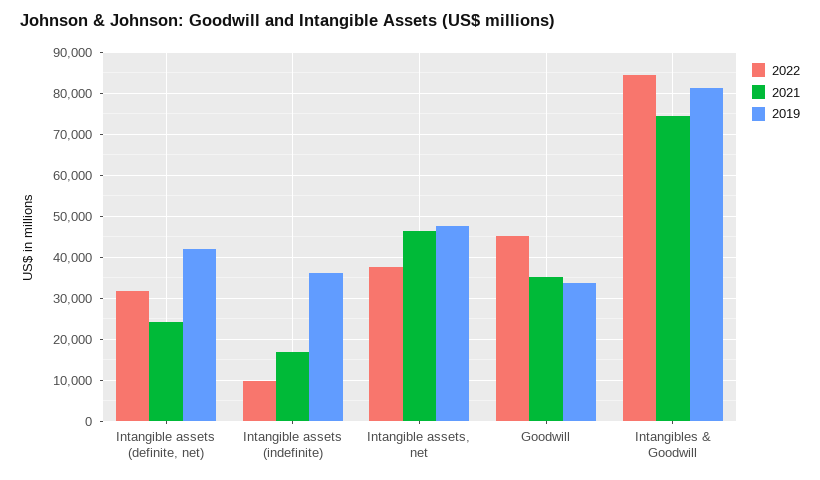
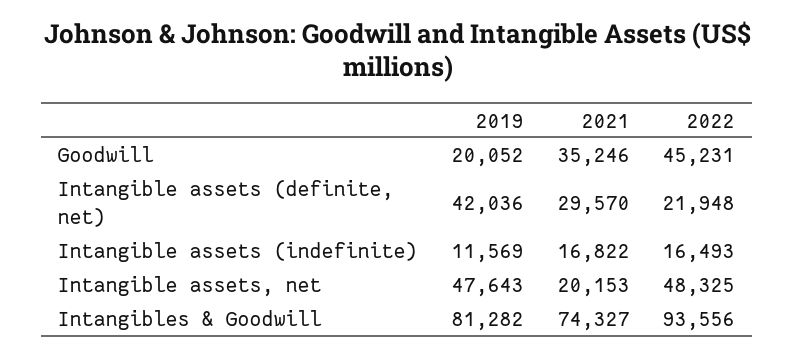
  {
    "2022": {
-     "Intangible assets (definite, net)": 32000,
+     "Intangible assets (definite, net)": 21948,
-     "Intangible assets (indefinite)": 10000,
+     "Intangible assets (indefinite)": 16493,
-     "Intangible assets, net": 38000,
+     "Intangible assets, net": 48325,
      "Goodwill": 45231,
-     "Intangibles & Goodwill": 84000
+     "Intangibles & Goodwill": 93556
    },
    "2021": {
-     "Intangible assets (definite, net)": 24000,
+     "Intangible assets (definite, net)": 29570,
      "Intangible assets (indefinite)": 16822,
-     "Intangible assets, net": 46000,
+     "Intangible assets, net": 20153,
      "Goodwill": 35246,
      "Intangibles & Goodwill": 74327
    },
    "2019": {
      "Intangible assets (definite, net)": 42036,
-     "Intangible assets (indefinite)": 36000,
+     "Intangible assets (indefinite)": 11569,
      "Intangible assets, net": 47643,
-     "Goodwill": 34000,
+     "Goodwill": 20052,
      "Intangibles & Goodwill": 81282
    }
  }

